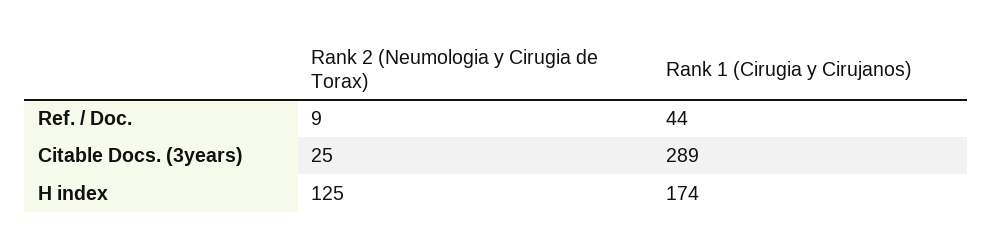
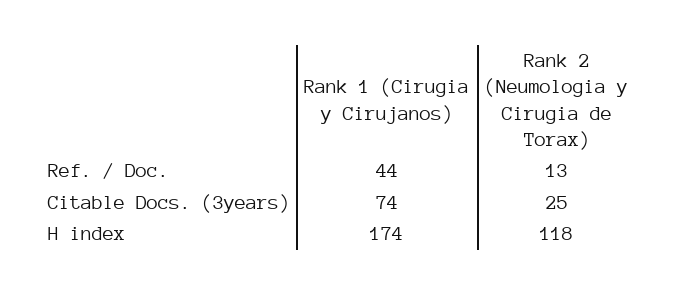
  {
    "Rank 2 (Neumologia y Cirugia de Torax)": {
-     "Ref. / Doc.": 9,
+     "Ref. / Doc.": 13,
      "Citable Docs. (3years)": 25,
-     "H index": 125
+     "H index": 118
    },
    "Rank 1 (Cirugia y Cirujanos)": {
      "Ref. / Doc.": 44,
-     "Citable Docs. (3years)": 289,
+     "Citable Docs. (3years)": 74,
      "H index": 174
    }
  }

